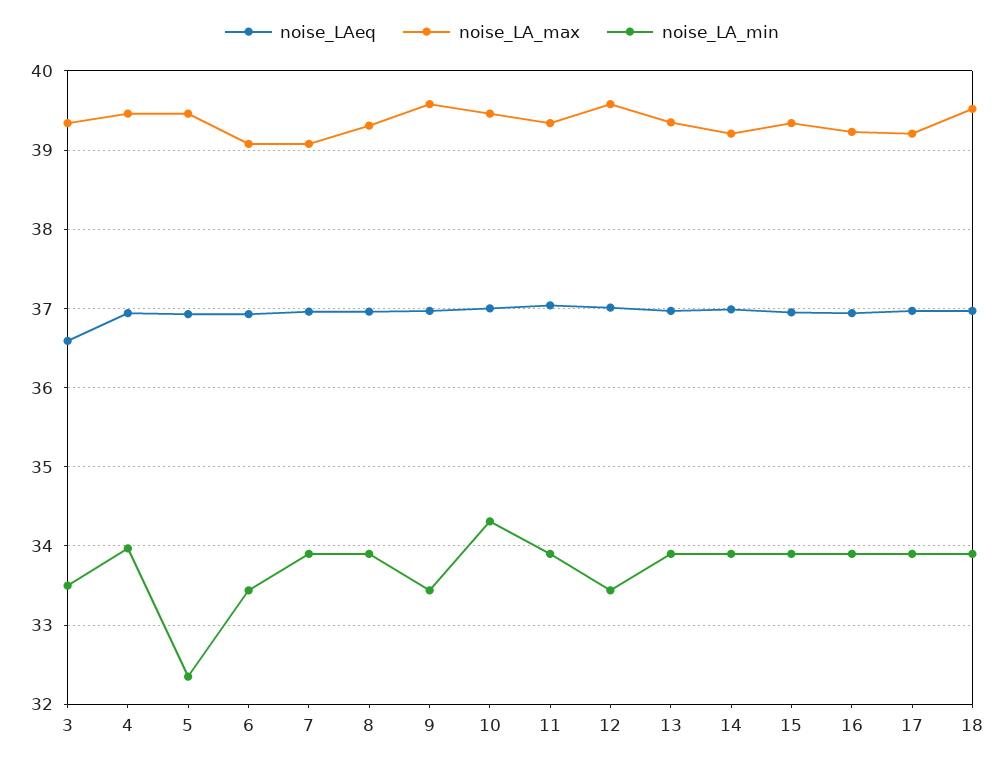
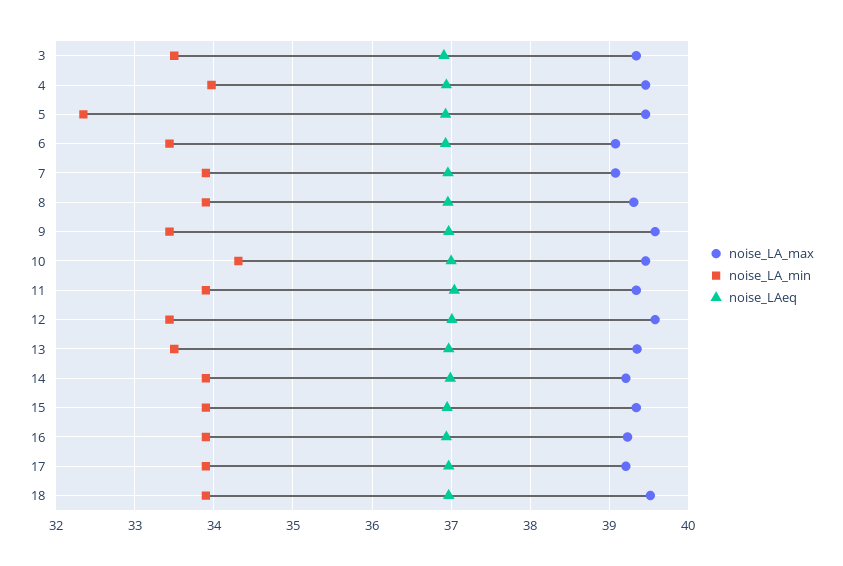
  {
    "noise_LAeq": {
-     "3": 36.6,
+     "3": 36.9,
      "4": 36.9,
      "5": 36.9,
      "6": 36.9,
      "7": 37,
      "8": 37,
      "9": 37,
      "10": 37,
      "11": 37,
      "12": 37,
      "13": 37,
      "14": 37,
      "15": 37,
      "16": 36.9,
      "17": 37,
      "18": 37
    },
    "noise_LA_max": {
      "3": 39.3,
      "4": 39.5,
      "5": 39.5,
      "6": 39.1,
      "7": 39.1,
      "8": 39.3,
      "9": 39.6,
      "10": 39.5,
      "11": 39.3,
      "12": 39.6,
      "13": 39.4,
      "14": 39.2,
      "15": 39.3,
      "16": 39.2,
      "17": 39.2,
      "18": 39.5
    },
    "noise_LA_min": {
      "3": 33.5,
      "4": 34,
      "5": 32.4,
      "6": 33.4,
      "7": 33.9,
      "8": 33.9,
      "9": 33.4,
      "10": 34.3,
      "11": 33.9,
      "12": 33.4,
-     "13": 33.9,
+     "13": 33.5,
      "14": 33.9,
      "15": 33.9,
      "16": 33.9,
      "17": 33.9,
      "18": 33.9
    }
  }

